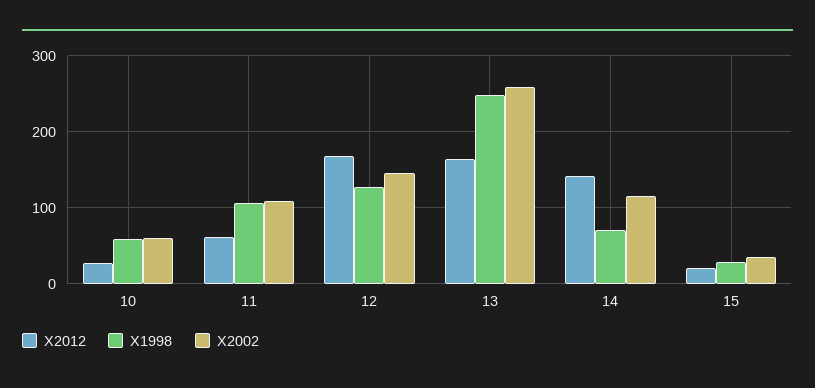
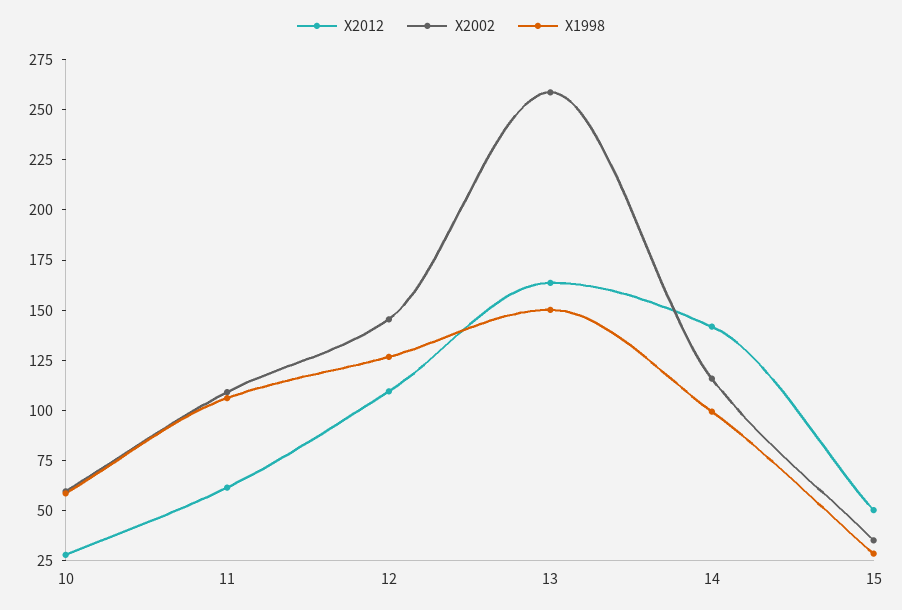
  {
    "X2012": {
      "10": 30,
      "11": 60,
-     "12": 170,
+     "12": 110,
      "13": 165,
      "14": 140,
-     "15": 20
+     "15": 50
    },
    "X1998": {
      "10": 60,
      "11": 105,
      "12": 125,
-     "13": 250,
+     "13": 150,
-     "14": 70,
+     "14": 100,
      "15": 30
    },
    "X2002": {
      "10": 60,
      "11": 110,
      "12": 145,
      "13": 260,
      "14": 115,
      "15": 35
    }
  }

